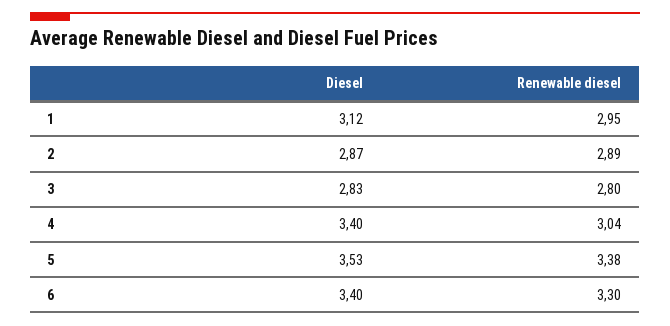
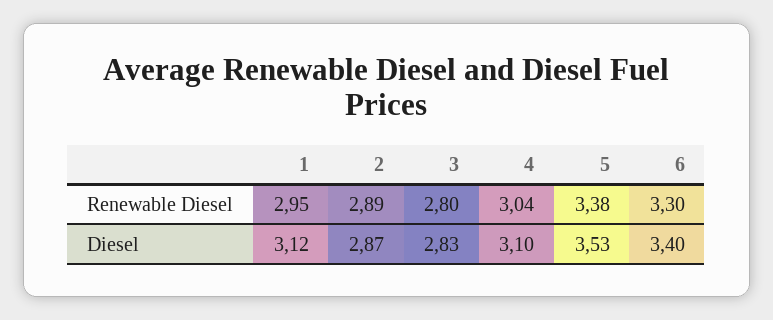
  {
    "Diesel": {
      "1": 3.12,
      "2": 2.87,
      "3": 2.83,
-     "4": 3.4,
+     "4": 3.1,
      "5": 3.53,
      "6": 3.4
    },
    "Renewable diesel": {
      "1": 2.95,
      "2": 2.89,
      "3": 2.8,
      "4": 3.04,
      "5": 3.38,
      "6": 3.3
    }
  }

